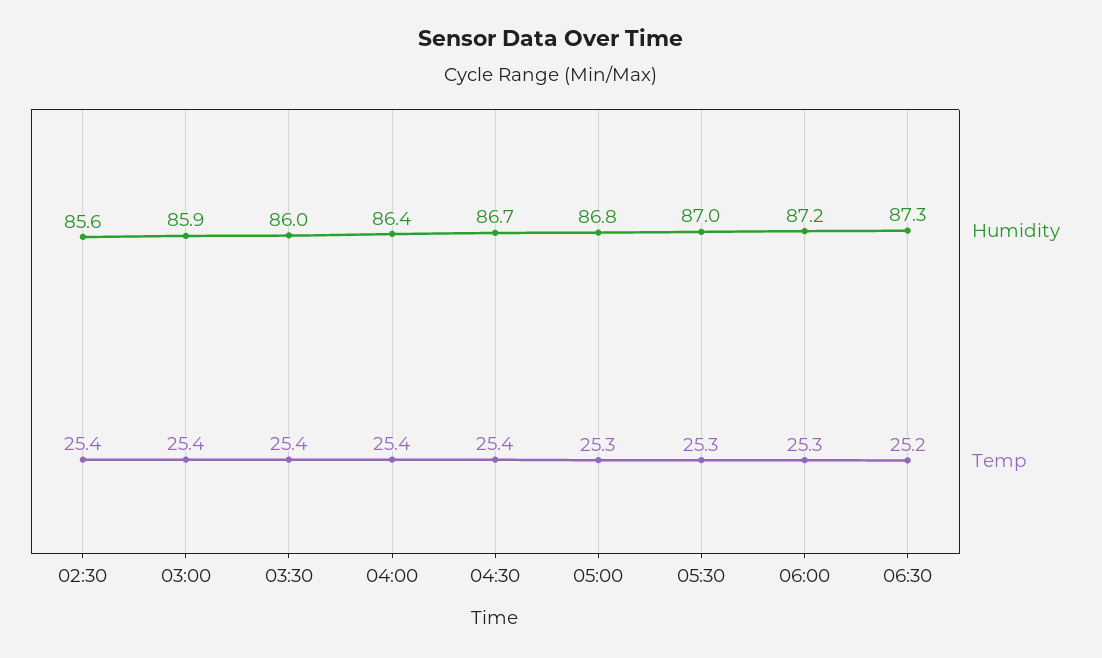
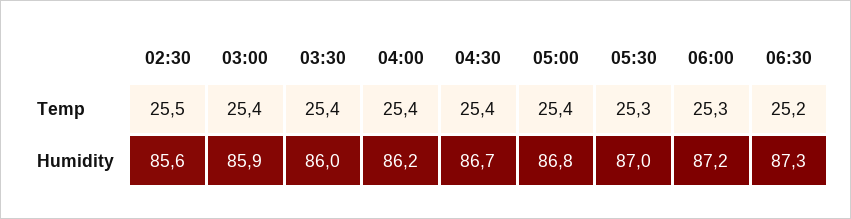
  {
    "Humidity": {
      "02:30": 85.6,
      "03:00": 85.9,
      "03:30": 86,
-     "04:00": 86.4,
+     "04:00": 86.2,
      "04:30": 86.7,
      "05:00": 86.8,
      "05:30": 87,
      "06:00": 87.2,
      "06:30": 87.3
    },
    "Temp": {
-     "02:30": 25.4,
+     "02:30": 25.5,
      "03:00": 25.4,
      "03:30": 25.4,
      "04:00": 25.4,
      "04:30": 25.4,
-     "05:00": 25.3,
+     "05:00": 25.4,
      "05:30": 25.3,
      "06:00": 25.3,
      "06:30": 25.2
    }
  }

